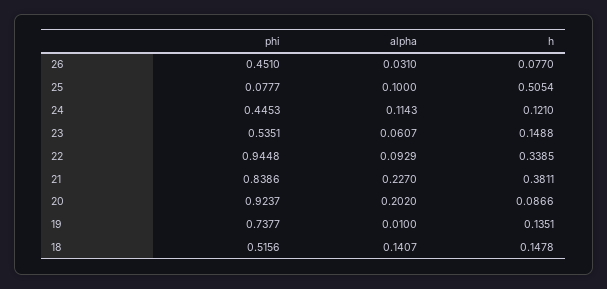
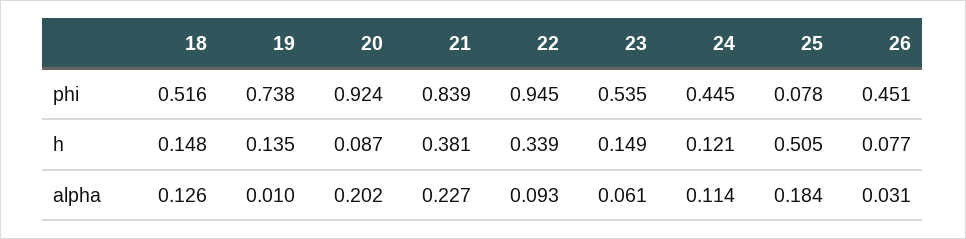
  {
    "phi": {
      "26": 0.451,
      "25": 0.0777,
      "24": 0.4453,
      "23": 0.5351,
      "22": 0.9448,
      "21": 0.8386,
      "20": 0.9237,
      "19": 0.7377,
      "18": 0.5156
    },
    "alpha": {
      "26": 0.031,
-     "25": 0.1,
+     "25": 0.184,
      "24": 0.1143,
      "23": 0.0607,
      "22": 0.0929,
      "21": 0.227,
      "20": 0.202,
      "19": 0.01,
-     "18": 0.1407
+     "18": 0.126
    },
    "h": {
      "26": 0.077,
      "25": 0.5054,
      "24": 0.121,
      "23": 0.1488,
      "22": 0.3385,
      "21": 0.3811,
      "20": 0.0866,
      "19": 0.1351,
      "18": 0.1478
    }
  }

